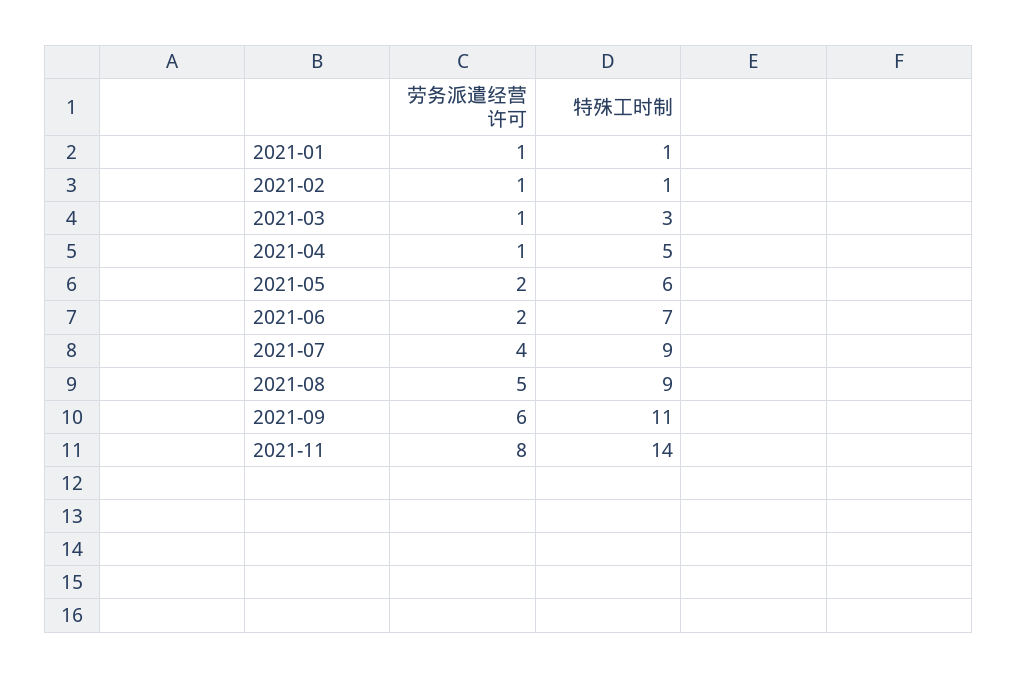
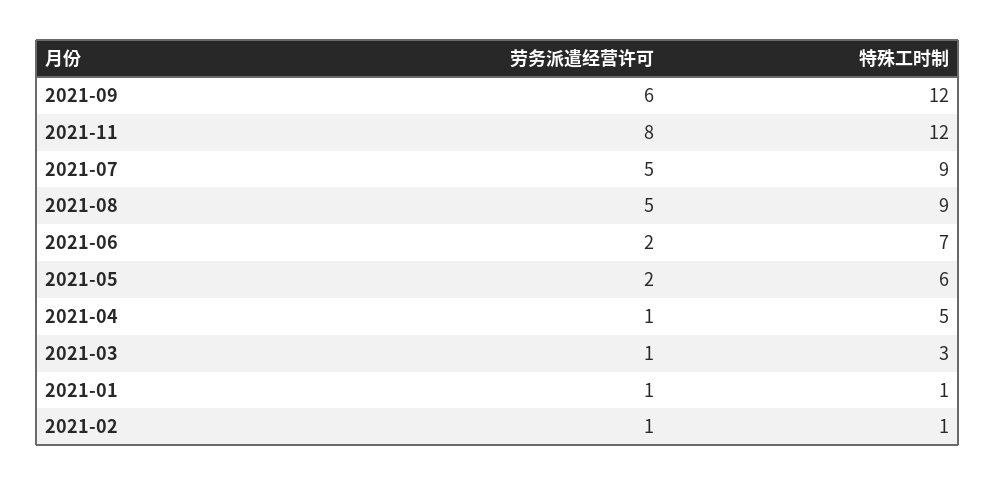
  {
    "劳务派遣经营许可": {
      "2021-01": 1,
      "2021-02": 1,
      "2021-03": 1,
      "2021-04": 1,
      "2021-05": 2,
      "2021-06": 2,
-     "2021-07": 4,
+     "2021-07": 5,
      "2021-08": 5,
      "2021-09": 6,
      "2021-11": 8
    },
    "特殊工时制": {
      "2021-01": 1,
      "2021-02": 1,
      "2021-03": 3,
      "2021-04": 5,
      "2021-05": 6,
      "2021-06": 7,
      "2021-07": 9,
      "2021-08": 9,
-     "2021-09": 11,
+     "2021-09": 12,
-     "2021-11": 14
+     "2021-11": 12
    }
  }

